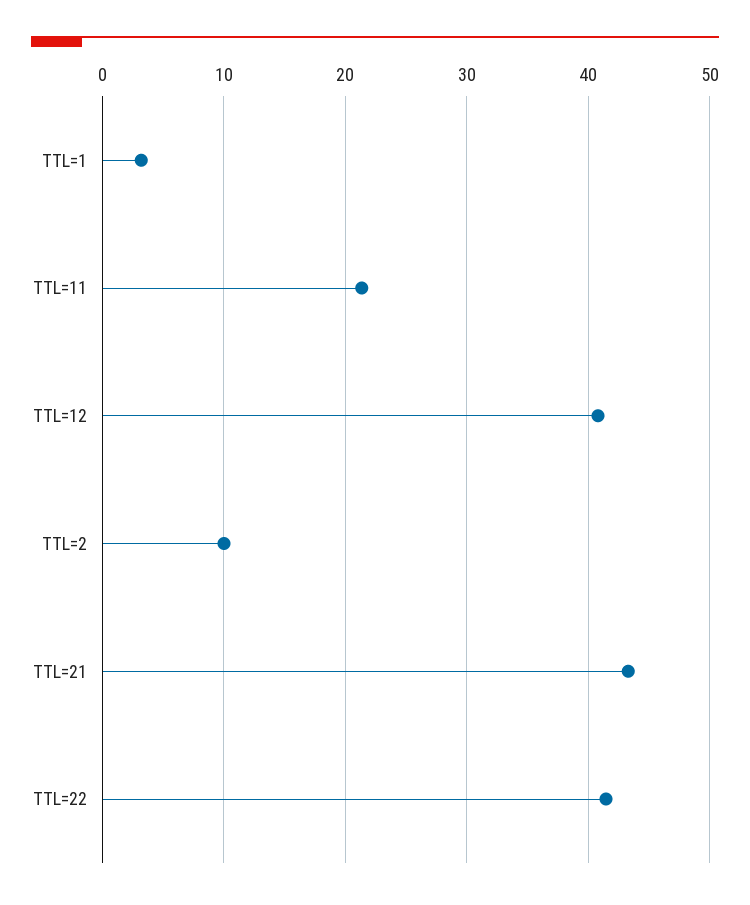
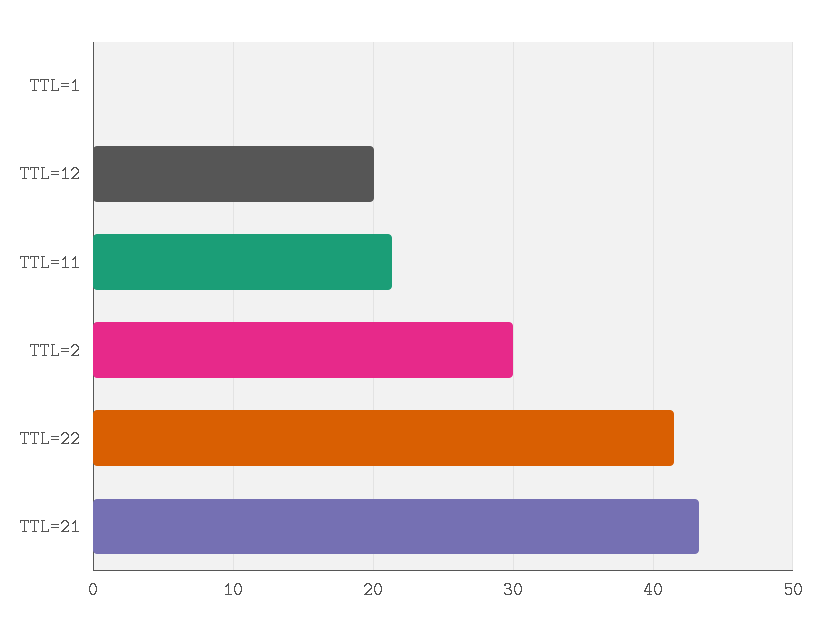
  {
-   "TTL=1": 3,
+   "TTL=1": 0,
    "TTL=11": 21,
-   "TTL=12": 41,
+   "TTL=12": 20,
-   "TTL=2": 10,
+   "TTL=2": 30,
    "TTL=21": 43,
    "TTL=22": 41
  }

